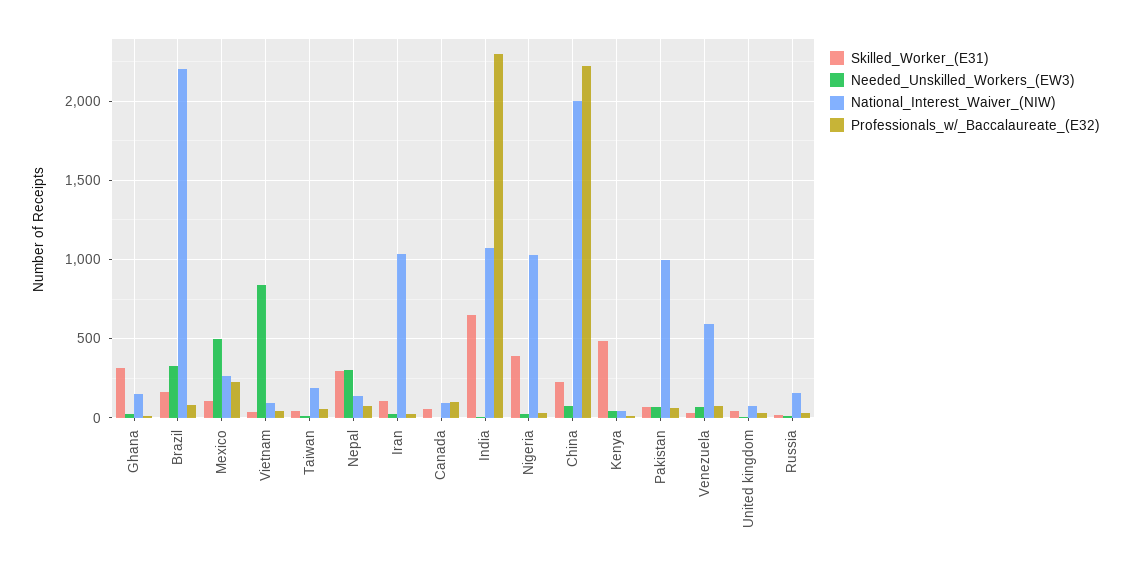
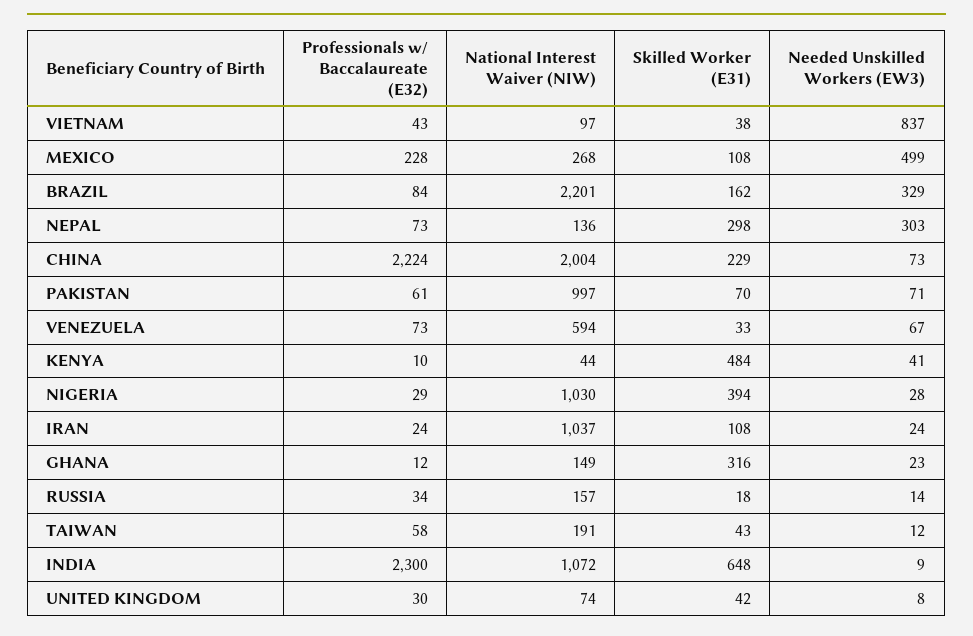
  {
    "Skilled_Worker_(E31)": {
      "Ghana": 316,
      "Brazil": 162,
      "Mexico": 108,
      "Vietnam": 38,
      "Taiwan": 43,
      "Nepal": 298,
      "Iran": 108,
-     "Canada": 50,
      "India": 648,
      "Nigeria": 394,
      "China": 229,
      "Kenya": 484,
      "Pakistan": 70,
      "Venezuela": 33,
      "United kingdom": 42,
      "Russia": 18
    },
    "Needed_Unskilled_Workers_(EW3)": {
      "Ghana": 23,
      "Brazil": 329,
      "Mexico": 499,
      "Vietnam": 837,
      "Taiwan": 12,
      "Nepal": 303,
      "Iran": 24,
-     "Canada": 0,
      "India": 9,
      "Nigeria": 28,
      "China": 73,
      "Kenya": 41,
      "Pakistan": 71,
      "Venezuela": 67,
      "United kingdom": 8,
      "Russia": 14
    },
    "National_Interest_Waiver_(NIW)": {
      "Ghana": 149,
      "Brazil": 2201,
      "Mexico": 268,
      "Vietnam": 97,
      "Taiwan": 191,
      "Nepal": 136,
      "Iran": 1037,
-     "Canada": 100,
      "India": 1072,
      "Nigeria": 1030,
      "China": 2004,
      "Kenya": 44,
      "Pakistan": 997,
      "Venezuela": 594,
      "United kingdom": 74,
      "Russia": 157
    },
    "Professionals_w/_Baccalaureate_(E32)": {
      "Ghana": 12,
      "Brazil": 84,
      "Mexico": 228,
      "Vietnam": 43,
      "Taiwan": 58,
      "Nepal": 73,
      "Iran": 24,
-     "Canada": 100,
      "India": 2300,
      "Nigeria": 29,
      "China": 2224,
      "Kenya": 10,
      "Pakistan": 61,
      "Venezuela": 73,
      "United kingdom": 30,
      "Russia": 34
    }
  }

